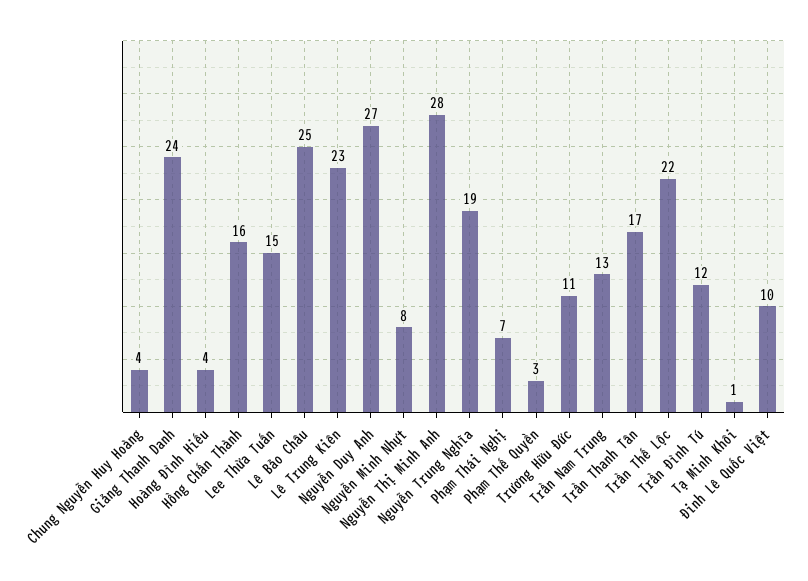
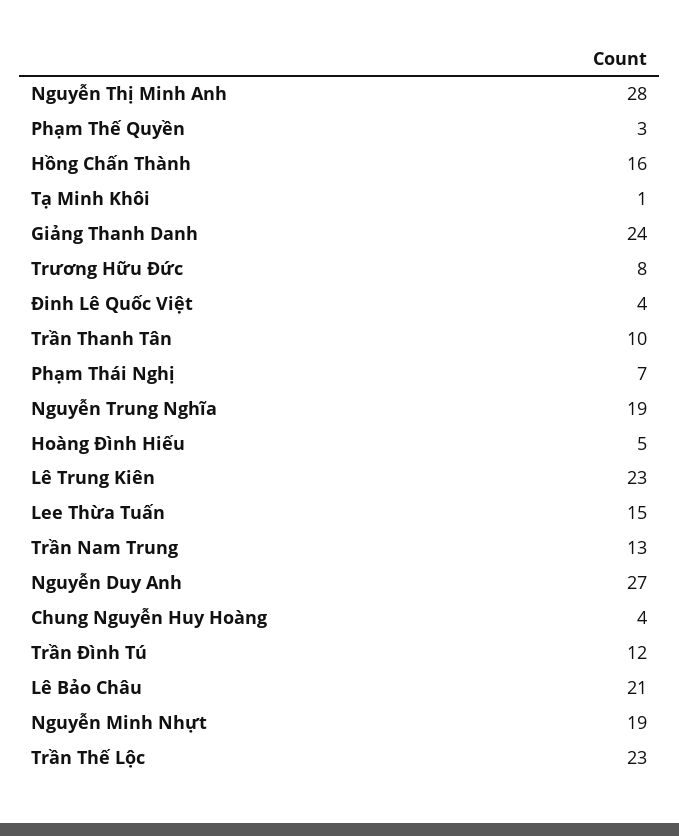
  {
    "Chung Nguyễn Huy Hoàng": 4,
    "Giảng Thanh Danh": 24,
-   "Hoàng Đình Hiếu": 4,
+   "Hoàng Đình Hiếu": 5,
    "Hồng Chấn Thành": 16,
    "Lee Thừa Tuấn": 15,
-   "Lê Bảo Châu": 25,
+   "Lê Bảo Châu": 21,
    "Lê Trung Kiên": 23,
    "Nguyễn Duy Anh": 27,
-   "Nguyễn Minh Nhựt": 8,
+   "Nguyễn Minh Nhựt": 19,
    "Nguyễn Thị Minh Anh": 28,
    "Nguyễn Trung Nghĩa": 19,
    "Phạm Thái Nghị": 7,
    "Phạm Thế Quyền": 3,
-   "Trương Hữu Đức": 11,
+   "Trương Hữu Đức": 8,
    "Trần Nam Trung": 13,
-   "Trần Thanh Tân": 17,
+   "Trần Thanh Tân": 10,
-   "Trần Thế Lộc": 22,
+   "Trần Thế Lộc": 23,
    "Trần Đình Tú": 12,
    "Tạ Minh Khôi": 1,
-   "Đinh Lê Quốc Việt": 10
+   "Đinh Lê Quốc Việt": 4
  }

